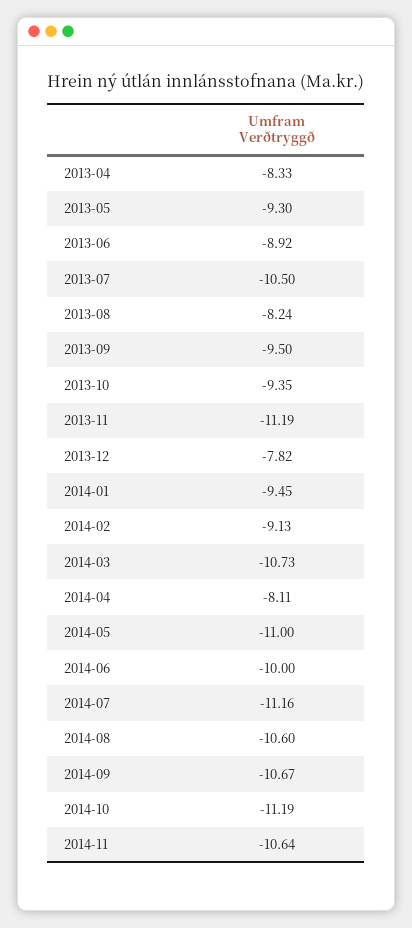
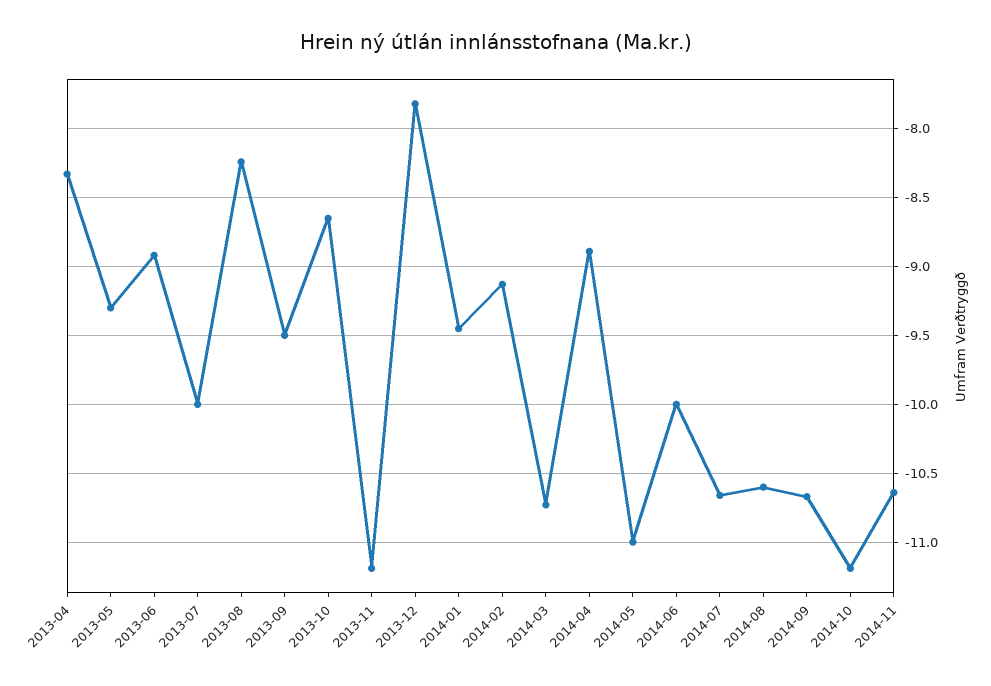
  {
    "2013-04": -8.33,
    "2013-05": -9.3,
    "2013-06": -8.92,
-   "2013-07": -10.5,
+   "2013-07": -10,
    "2013-08": -8.24,
    "2013-09": -9.5,
-   "2013-10": -9.35,
+   "2013-10": -8.65,
    "2013-11": -11.19,
    "2013-12": -7.82,
    "2014-01": -9.45,
    "2014-02": -9.13,
    "2014-03": -10.73,
-   "2014-04": -8.11,
+   "2014-04": -8.9,
    "2014-05": -11,
    "2014-06": -10,
-   "2014-07": -11.16,
+   "2014-07": -10.65,
    "2014-08": -10.6,
    "2014-09": -10.67,
    "2014-10": -11.19,
    "2014-11": -10.64
  }

